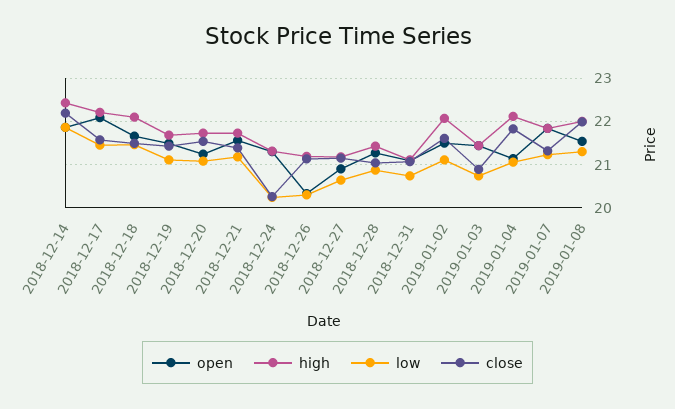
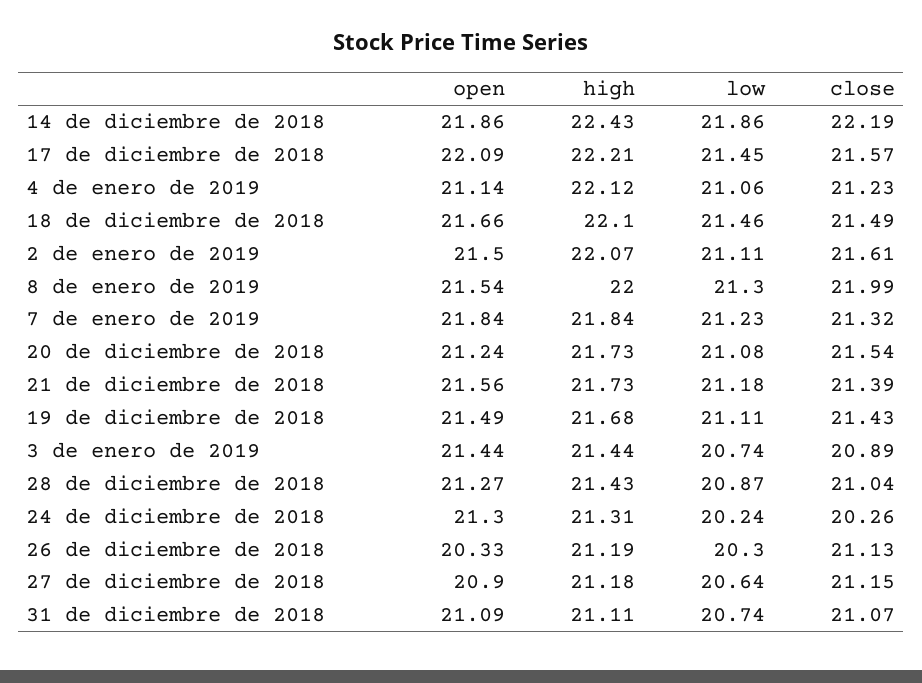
  {
    "open": {
      "2018-12-14": 21.86,
      "2018-12-17": 22.09,
      "2018-12-18": 21.66,
      "2018-12-19": 21.49,
      "2018-12-20": 21.24,
      "2018-12-21": 21.56,
      "2018-12-24": 21.3,
      "2018-12-26": 20.33,
      "2018-12-27": 20.9,
      "2018-12-28": 21.27,
      "2018-12-31": 21.09,
      "2019-01-02": 21.5,
      "2019-01-03": 21.44,
      "2019-01-04": 21.14,
      "2019-01-07": 21.84,
      "2019-01-08": 21.54
    },
    "high": {
      "2018-12-14": 22.43,
      "2018-12-17": 22.21,
      "2018-12-18": 22.1,
      "2018-12-19": 21.68,
      "2018-12-20": 21.73,
      "2018-12-21": 21.73,
      "2018-12-24": 21.31,
      "2018-12-26": 21.19,
      "2018-12-27": 21.18,
      "2018-12-28": 21.43,
      "2018-12-31": 21.11,
      "2019-01-02": 22.07,
      "2019-01-03": 21.44,
      "2019-01-04": 22.12,
      "2019-01-07": 21.84,
      "2019-01-08": 22
    },
    "low": {
      "2018-12-14": 21.86,
      "2018-12-17": 21.45,
      "2018-12-18": 21.46,
      "2018-12-19": 21.11,
      "2018-12-20": 21.08,
      "2018-12-21": 21.18,
      "2018-12-24": 20.24,
      "2018-12-26": 20.3,
      "2018-12-27": 20.64,
      "2018-12-28": 20.87,
      "2018-12-31": 20.74,
      "2019-01-02": 21.11,
      "2019-01-03": 20.74,
      "2019-01-04": 21.06,
      "2019-01-07": 21.23,
      "2019-01-08": 21.3
    },
    "close": {
      "2018-12-14": 22.19,
      "2018-12-17": 21.57,
      "2018-12-18": 21.49,
      "2018-12-19": 21.43,
      "2018-12-20": 21.54,
      "2018-12-21": 21.39,
      "2018-12-24": 20.26,
      "2018-12-26": 21.13,
      "2018-12-27": 21.15,
      "2018-12-28": 21.04,
      "2018-12-31": 21.07,
      "2019-01-02": 21.61,
      "2019-01-03": 20.89,
-     "2019-01-04": 21.8,
+     "2019-01-04": 21.23,
      "2019-01-07": 21.32,
      "2019-01-08": 21.99
    }
  }

